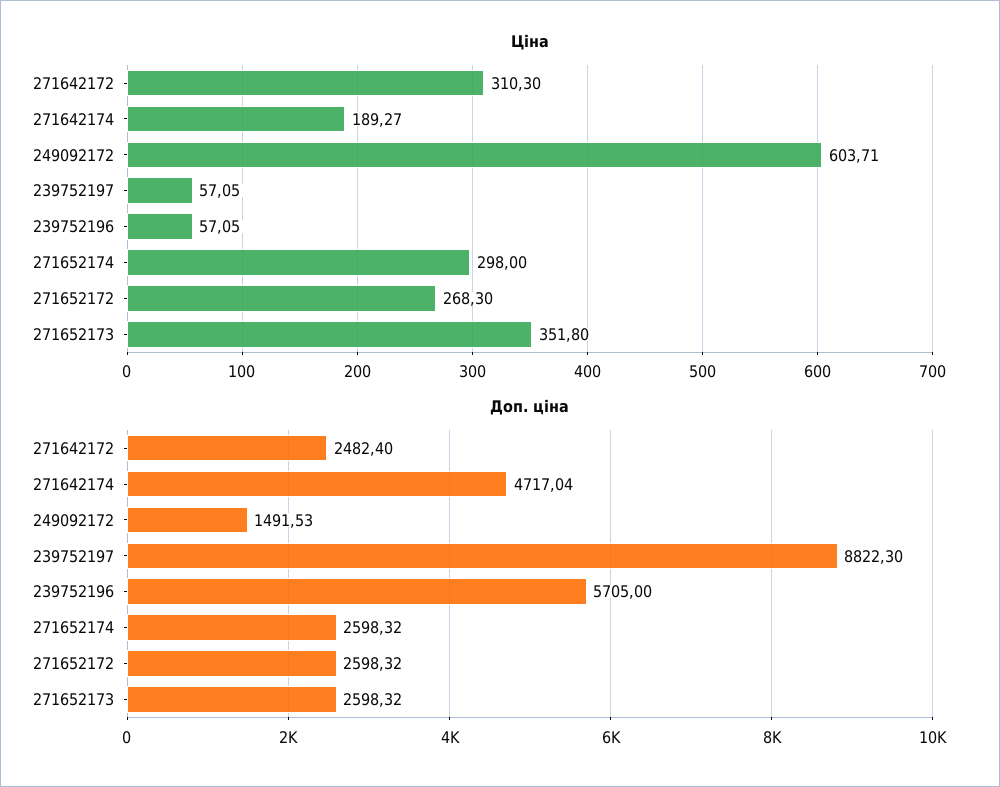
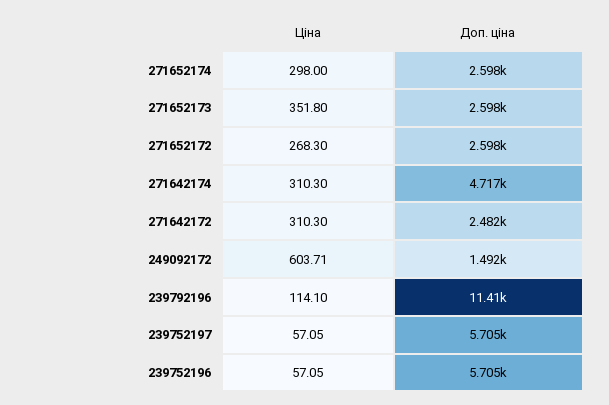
  {
    "Ціна": {
      "271642172": 310.3,
-     "271642174": 189.27,
+     "271642174": 310.3,
      "249092172": 603.71,
      "239752197": 57.05,
      "239752196": 57.05,
      "271652174": 298,
      "271652172": 268.3,
-     "271652173": 351.8
+     "271652173": 351.8,
+     "239792196": 114.1
    },
    "Доп. ціна": {
      "271642172": 2482.4,
      "271642174": 4717.04,
      "249092172": 1491.53,
-     "239752197": 8822.3,
+     "239752197": 5705,
      "239752196": 5705,
      "271652174": 2598.32,
      "271652172": 2598.32,
-     "271652173": 2598.32
+     "271652173": 2598.32,
+     "239792196": 11410
    }
  }

